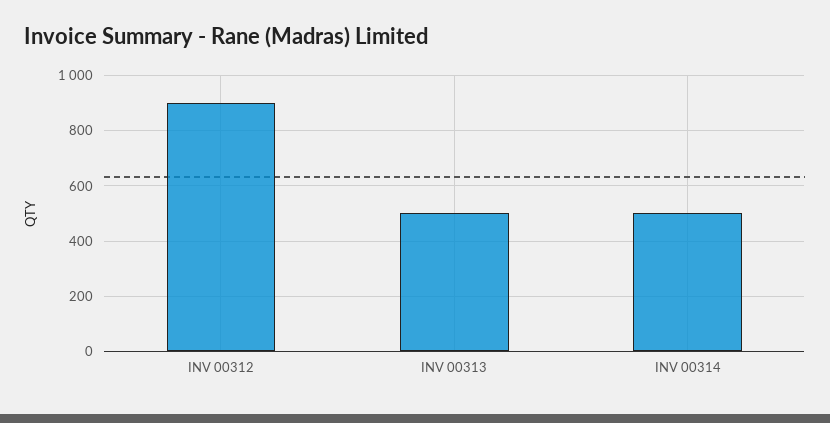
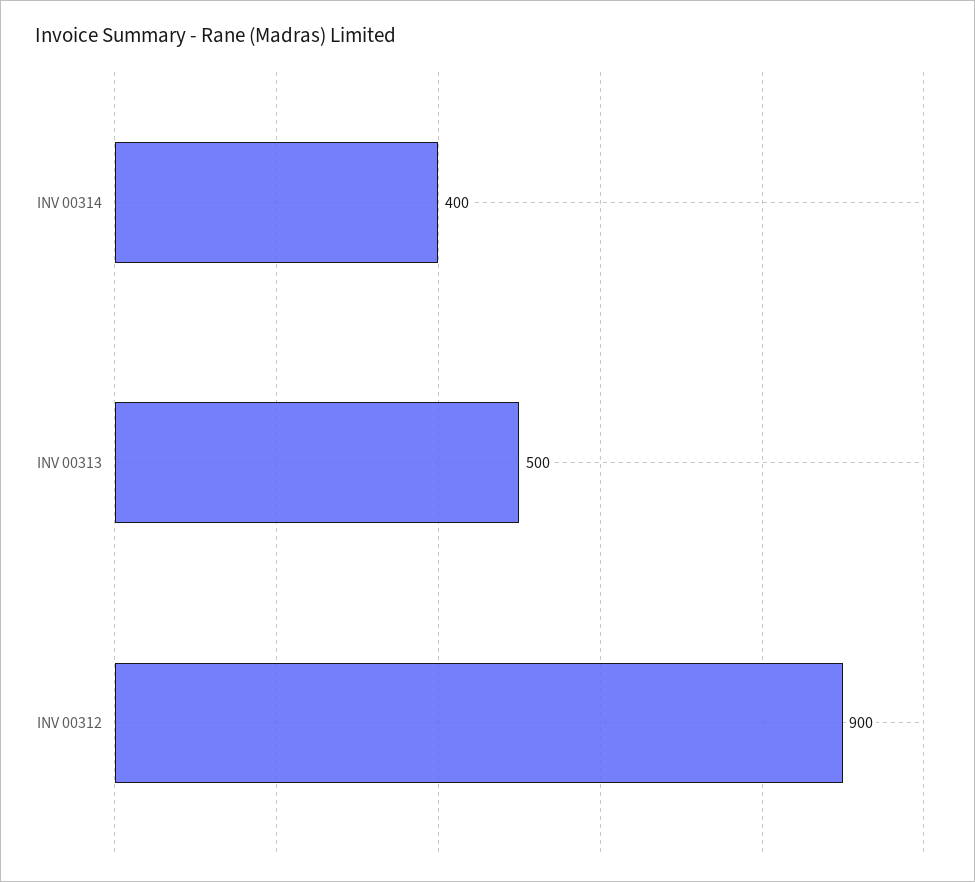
  {
    "INV 00312": 900,
    "INV 00313": 500,
-   "INV 00314": 500
+   "INV 00314": 400
  }

